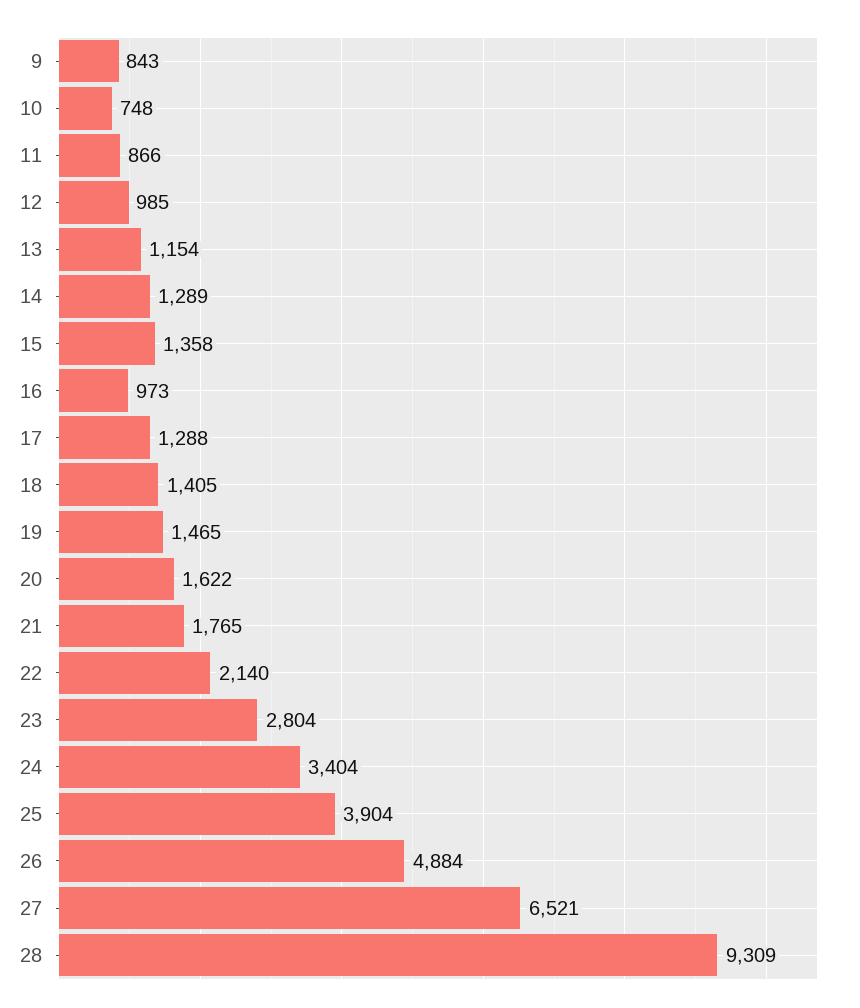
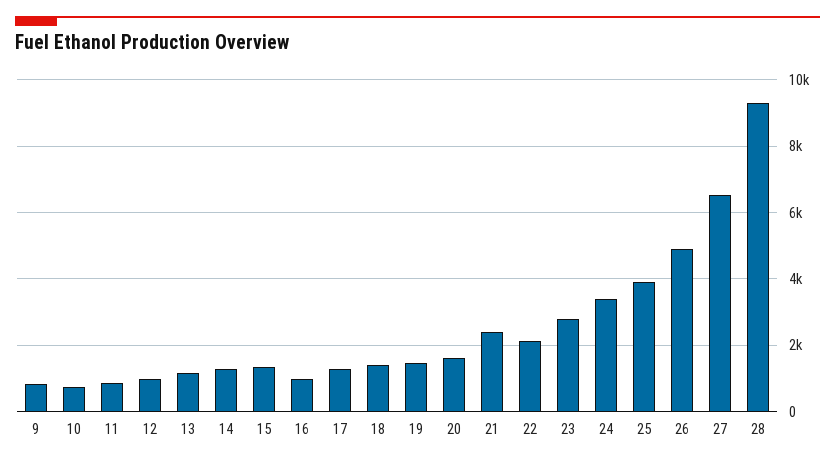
  {
    "9": 843,
    "10": 748,
    "11": 866,
    "12": 985,
    "13": 1154,
    "14": 1289,
    "15": 1358,
    "16": 973,
    "17": 1288,
    "18": 1405,
    "19": 1465,
    "20": 1622,
-   "21": 1765,
+   "21": 2400,
    "22": 2140,
    "23": 2804,
    "24": 3404,
    "25": 3904,
    "26": 4884,
    "27": 6521,
    "28": 9309
  }

